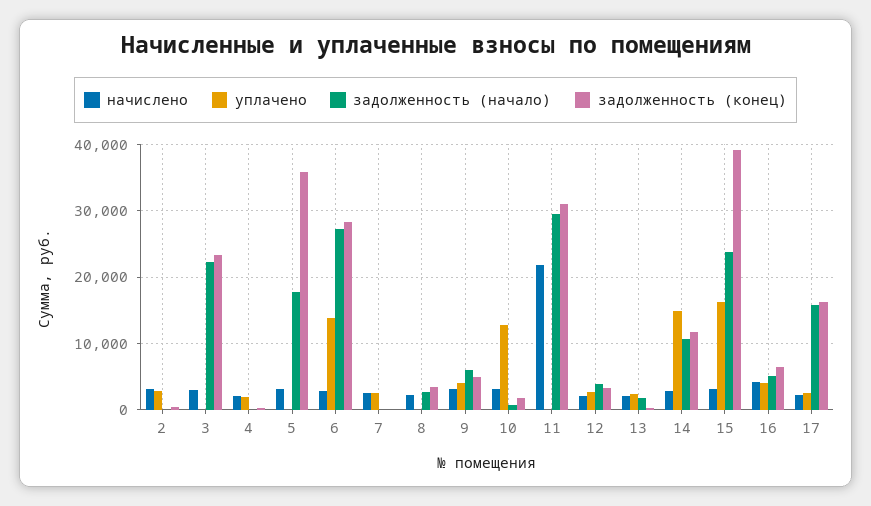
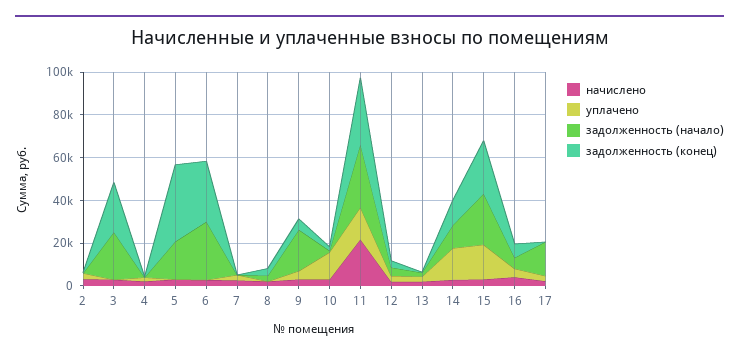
  {
    "начислено": {
      "2": 3000,
      "3": 3000,
      "4": 2000,
      "5": 3000,
      "6": 3000,
      "7": 3000,
      "8": 2000,
      "9": 3000,
      "10": 3000,
      "11": 22000,
      "12": 2000,
      "13": 2000,
      "14": 3000,
      "15": 3000,
      "16": 4000,
      "17": 2000
    },
    "уплачено": {
      "2": 3000,
      "3": 0,
      "4": 2000,
      "5": 0,
-     "6": 14000,
+     "6": 0,
      "7": 3000,
      "8": 0,
      "9": 4000,
      "10": 13000,
-     "11": 0,
+     "11": 15000,
      "12": 3000,
      "13": 2000,
      "14": 15000,
      "15": 16000,
      "16": 4000,
      "17": 3000
    },
    "задолженность (начало)": {
      "2": 0,
      "3": 22000,
      "4": 0,
      "5": 18000,
      "6": 27000,
      "7": 0,
      "8": 3000,
-     "9": 6000,
+     "9": 20000,
      "10": 1000,
      "11": 30000,
      "12": 4000,
      "13": 2000,
      "14": 11000,
      "15": 24000,
      "16": 5000,
      "17": 16000
    },
    "задолженность (конец)": {
      "2": 0,
      "3": 23000,
      "4": 0,
      "5": 36000,
      "6": 28000,
      "7": 0,
      "8": 3000,
      "9": 5000,
      "10": 2000,
      "11": 31000,
      "12": 3000,
      "13": 0,
      "14": 12000,
-     "15": 39000,
+     "15": 25000,
      "16": 6000,
-     "17": 16000
+     "17": 0
    }
  }

